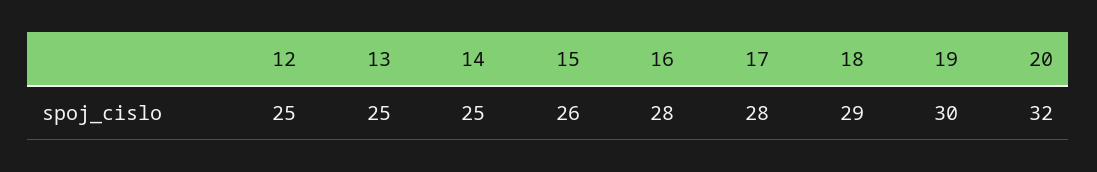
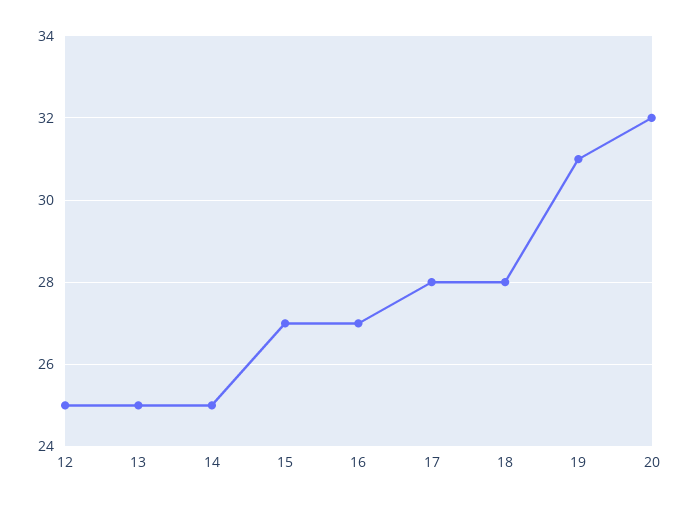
  {
    "12": 25,
    "13": 25,
    "14": 25,
-   "15": 26,
+   "15": 27,
-   "16": 28,
+   "16": 27,
    "17": 28,
-   "18": 29,
+   "18": 28,
-   "19": 30,
+   "19": 31,
    "20": 32
  }

